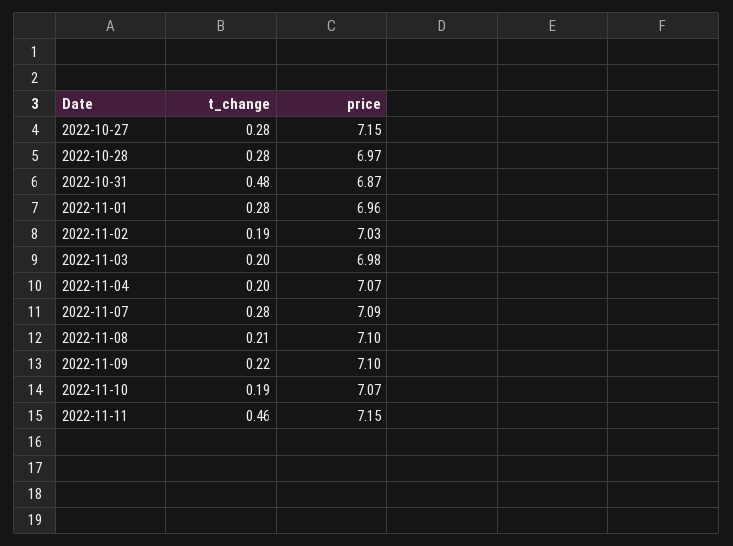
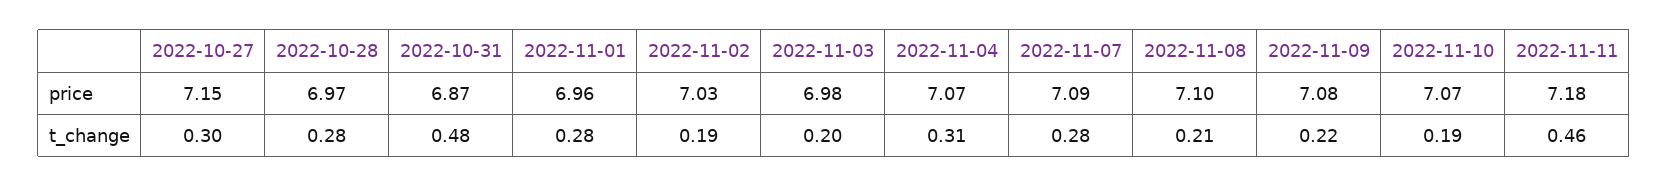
  {
    "t_change": {
-     "2022-10-27": 0.28,
+     "2022-10-27": 0.3,
      "2022-10-28": 0.28,
      "2022-10-31": 0.48,
      "2022-11-01": 0.28,
      "2022-11-02": 0.19,
      "2022-11-03": 0.2,
-     "2022-11-04": 0.2,
+     "2022-11-04": 0.31,
      "2022-11-07": 0.28,
      "2022-11-08": 0.21,
      "2022-11-09": 0.22,
      "2022-11-10": 0.19,
      "2022-11-11": 0.46
    },
    "price": {
      "2022-10-27": 7.15,
      "2022-10-28": 6.97,
      "2022-10-31": 6.87,
      "2022-11-01": 6.96,
      "2022-11-02": 7.03,
      "2022-11-03": 6.98,
      "2022-11-04": 7.07,
      "2022-11-07": 7.09,
      "2022-11-08": 7.1,
-     "2022-11-09": 7.1,
+     "2022-11-09": 7.08,
      "2022-11-10": 7.07,
-     "2022-11-11": 7.15
+     "2022-11-11": 7.18
    }
  }

